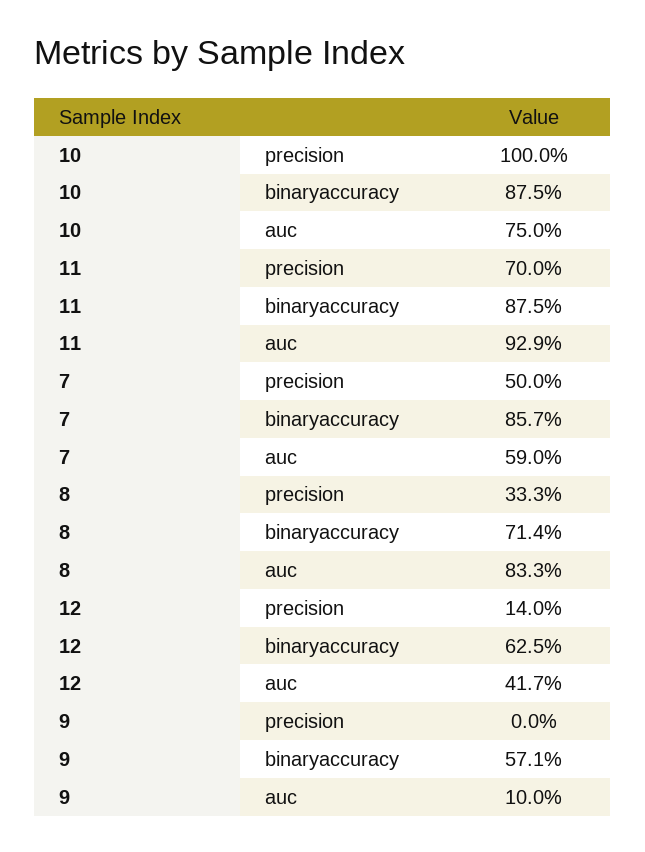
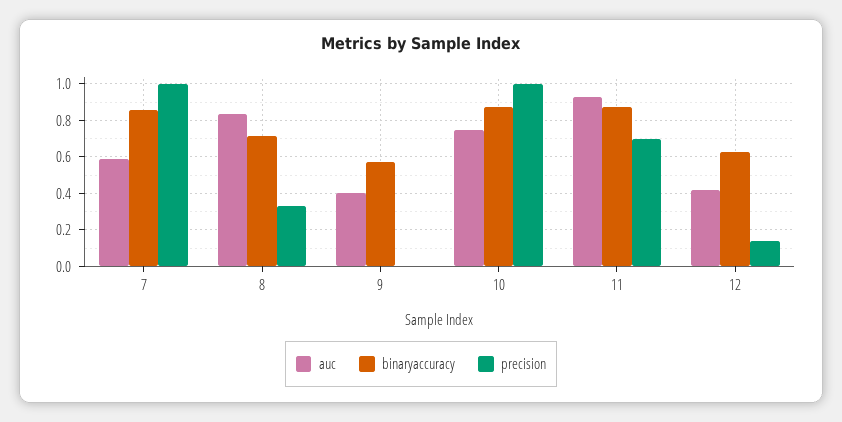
  {
    "precision": {
      "10": 1,
      "11": 0.7,
-     "7": 0.5,
+     "7": 1,
      "8": 0.333,
      "12": 0.14,
      "9": 0
    },
    "binaryaccuracy": {
      "10": 0.875,
      "11": 0.875,
      "7": 0.857,
      "8": 0.714,
      "12": 0.625,
      "9": 0.571
    },
    "auc": {
      "10": 0.75,
      "11": 0.929,
      "7": 0.59,
      "8": 0.833,
      "12": 0.417,
-     "9": 0.1
+     "9": 0.4
    }
  }

